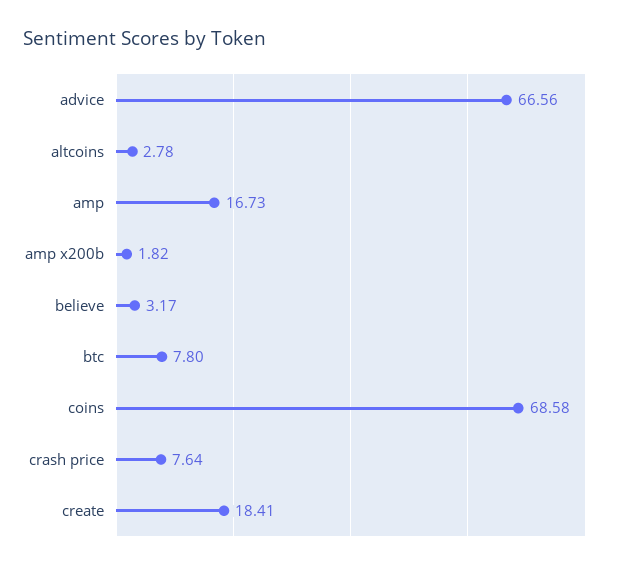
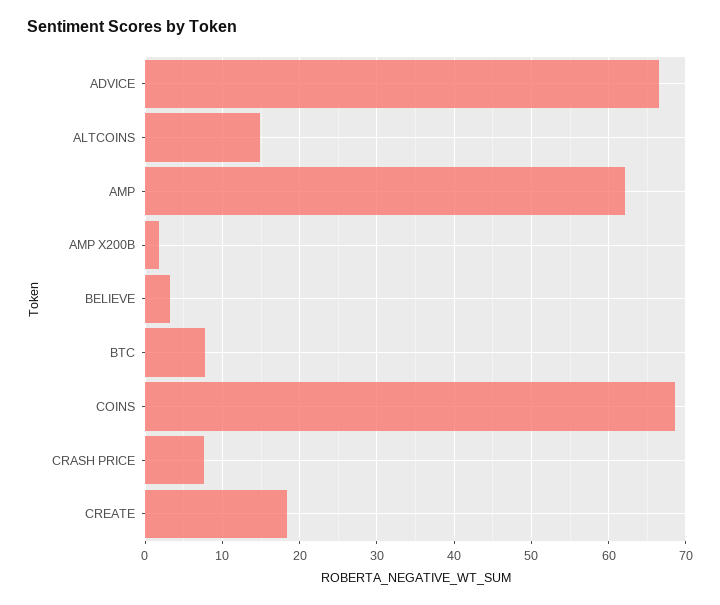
  {
    "advice": 66.56,
-   "altcoins": 2.78,
+   "altcoins": 15,
-   "amp": 16.73,
+   "amp": 62,
    "amp x200b": 1.82,
    "believe": 3.17,
    "btc": 7.8,
    "coins": 68.58,
    "crash price": 7.64,
    "create": 18.41
  }

